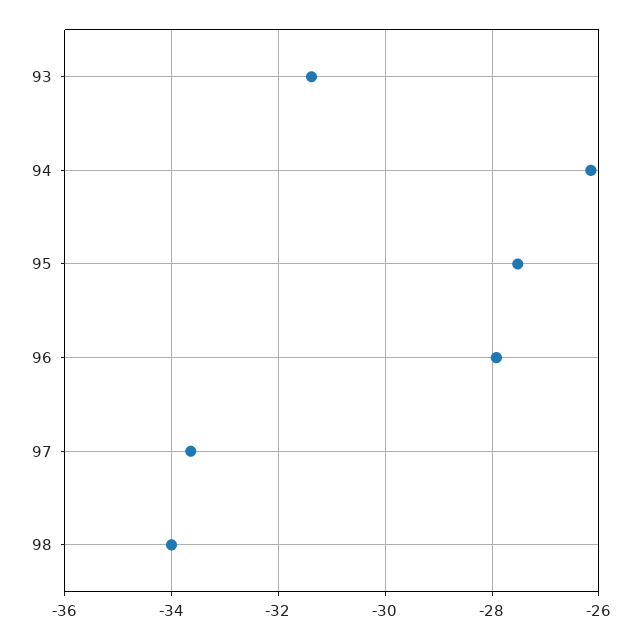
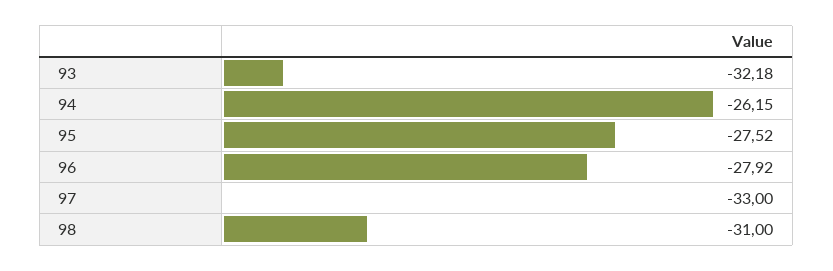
  {
-   "93": -31.4,
+   "93": -32.18,
    "94": -26.15,
    "95": -27.52,
    "96": -27.92,
-   "97": -33.6,
+   "97": -33,
-   "98": -34
+   "98": -31
  }

